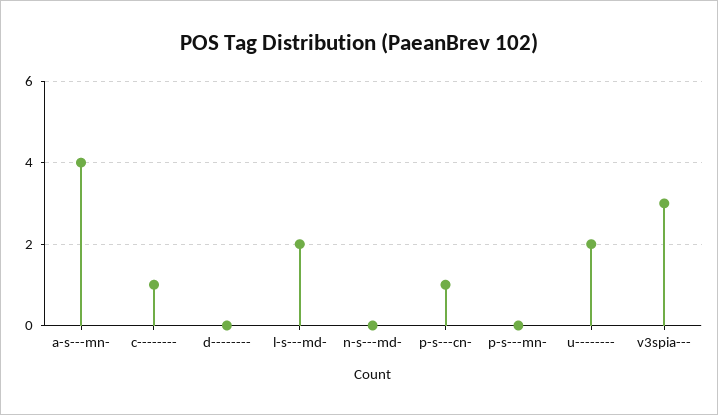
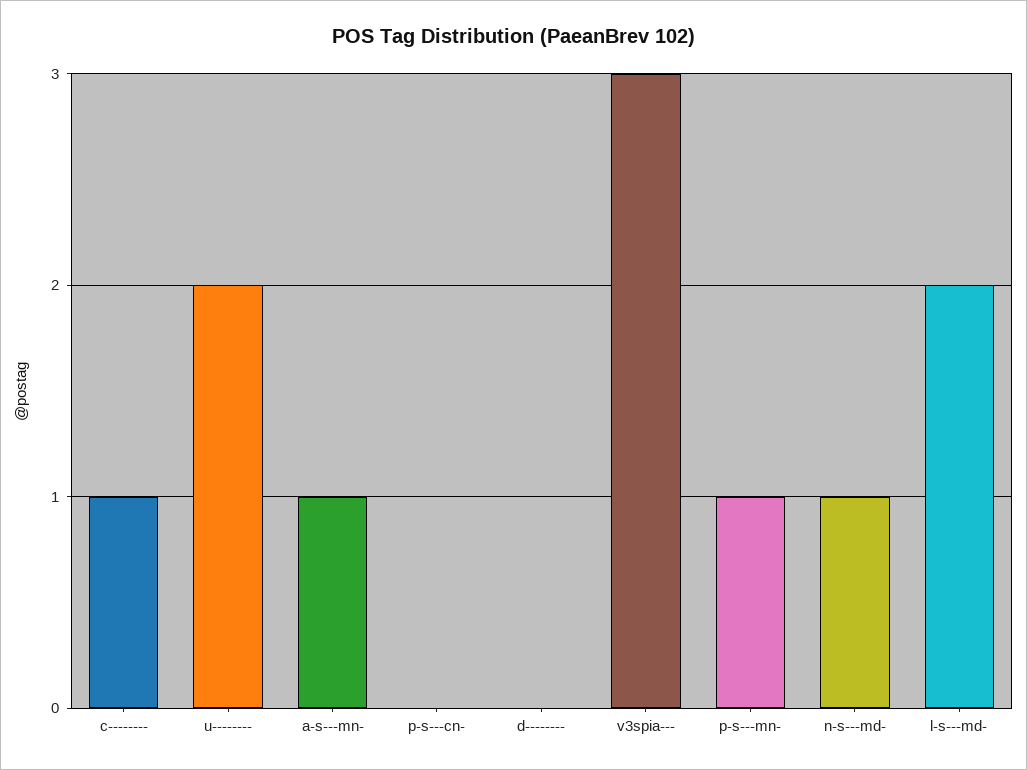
  {
-   "a-s---mn-": 4,
+   "a-s---mn-": 1,
    "c--------": 1,
    "d--------": 0,
    "l-s---md-": 2,
-   "n-s---md-": 0,
+   "n-s---md-": 1,
-   "p-s---cn-": 1,
+   "p-s---cn-": 0,
-   "p-s---mn-": 0,
+   "p-s---mn-": 1,
    "u--------": 2,
    "v3spia---": 3
  }

